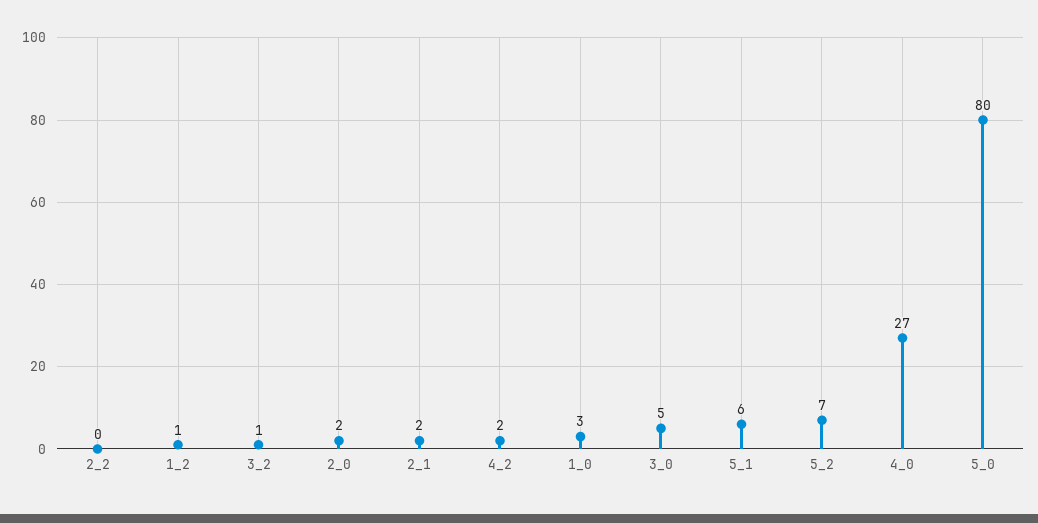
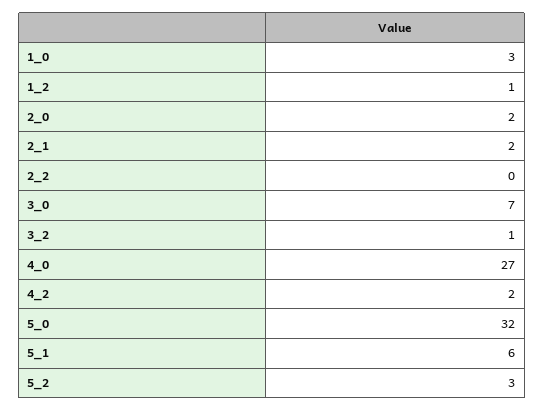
  {
    "2_2": 0,
    "1_2": 1,
    "3_2": 1,
    "2_0": 2,
    "2_1": 2,
    "4_2": 2,
    "1_0": 3,
-   "3_0": 5,
+   "3_0": 7,
    "5_1": 6,
-   "5_2": 7,
+   "5_2": 3,
    "4_0": 27,
-   "5_0": 80
+   "5_0": 32
  }

